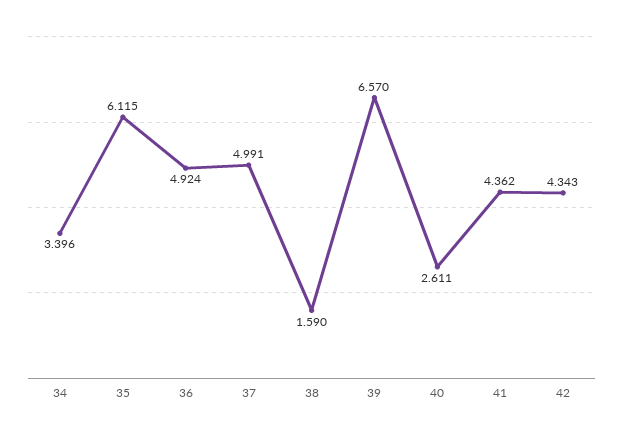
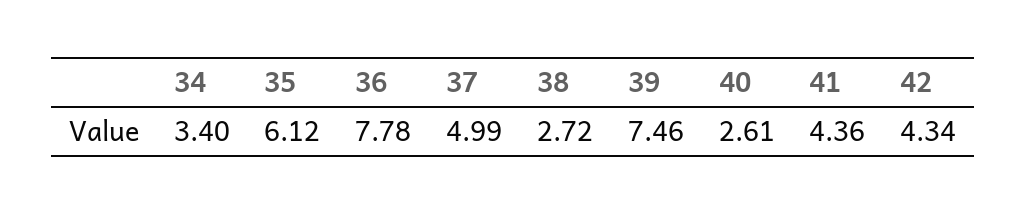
  {
    "34": 3.396,
    "35": 6.115,
-   "36": 4.924,
+   "36": 7.78,
    "37": 4.991,
-   "38": 1.59,
+   "38": 2.72,
-   "39": 6.57,
+   "39": 7.46,
    "40": 2.611,
    "41": 4.362,
    "42": 4.343
  }

